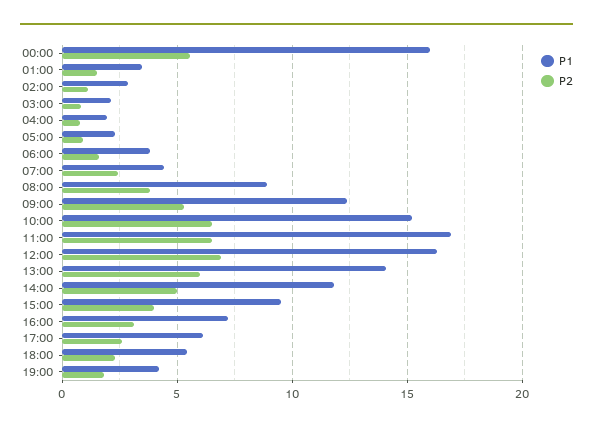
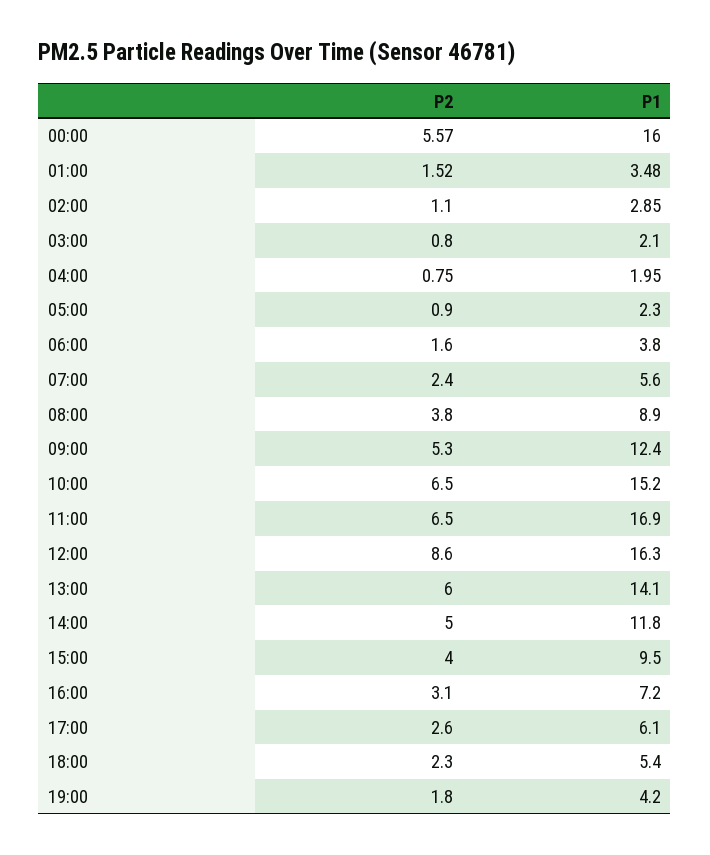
  {
    "P1": {
      "00:00": 16,
      "01:00": 3.48,
      "02:00": 2.85,
      "03:00": 2.1,
      "04:00": 1.95,
      "05:00": 2.3,
      "06:00": 3.8,
-     "07:00": 4.5,
+     "07:00": 5.6,
      "08:00": 8.9,
      "09:00": 12.4,
      "10:00": 15.2,
      "11:00": 16.9,
      "12:00": 16.3,
      "13:00": 14.1,
      "14:00": 11.8,
      "15:00": 9.5,
      "16:00": 7.2,
      "17:00": 6.1,
      "18:00": 5.4,
      "19:00": 4.2
    },
    "P2": {
      "00:00": 5.57,
      "01:00": 1.52,
      "02:00": 1.1,
      "03:00": 0.8,
      "04:00": 0.75,
      "05:00": 0.9,
      "06:00": 1.6,
      "07:00": 2.4,
      "08:00": 3.8,
      "09:00": 5.3,
      "10:00": 6.5,
      "11:00": 6.5,
-     "12:00": 7,
+     "12:00": 8.6,
      "13:00": 6,
      "14:00": 5,
      "15:00": 4,
      "16:00": 3.1,
      "17:00": 2.6,
      "18:00": 2.3,
      "19:00": 1.8
    }
  }

